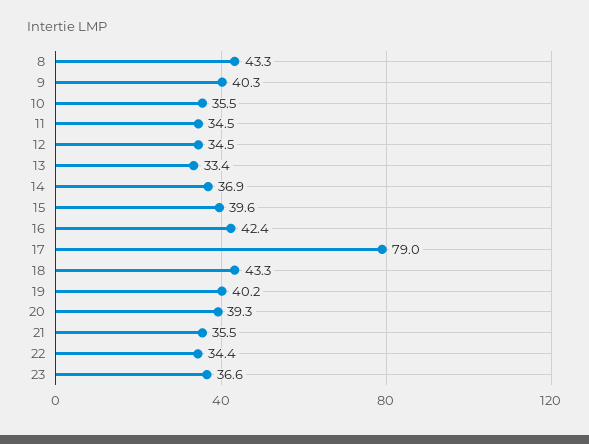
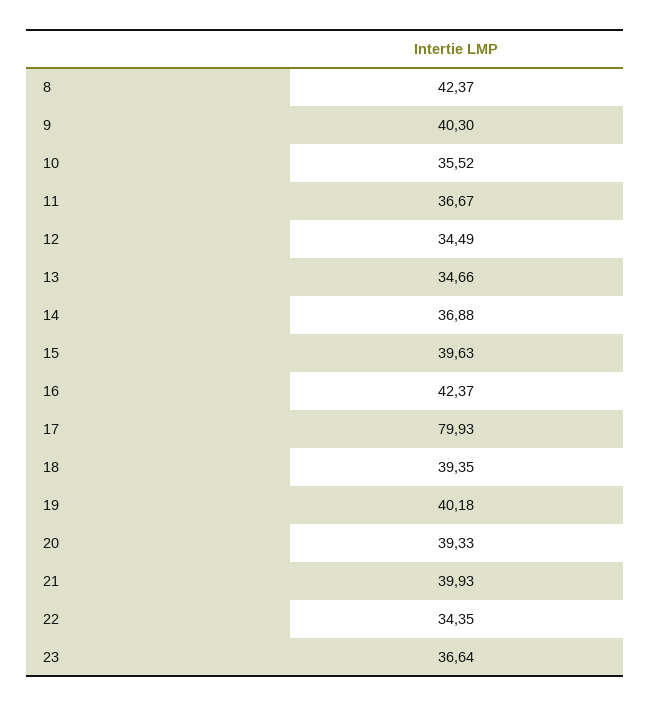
  {
-   "8": 43.3,
+   "8": 42.37,
    "9": 40.3,
    "10": 35.52,
-   "11": 34.5,
+   "11": 36.67,
    "12": 34.49,
-   "13": 33.4,
+   "13": 34.66,
    "14": 36.88,
    "15": 39.63,
    "16": 42.37,
-   "17": 79,
+   "17": 79.93,
-   "18": 43.3,
+   "18": 39.35,
    "19": 40.18,
    "20": 39.33,
-   "21": 35.5,
+   "21": 39.93,
    "22": 34.35,
    "23": 36.64
  }

